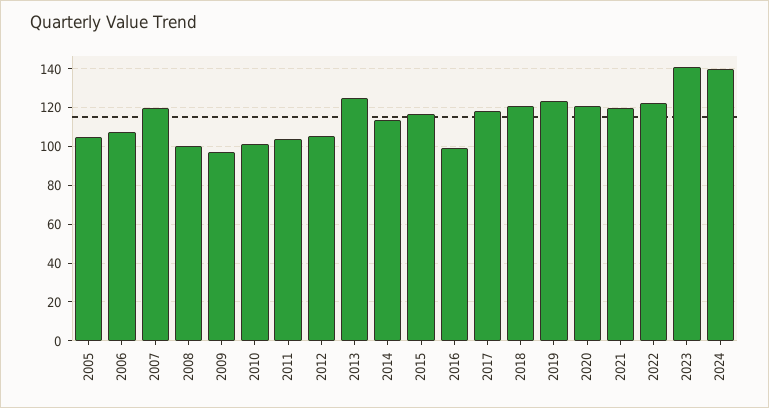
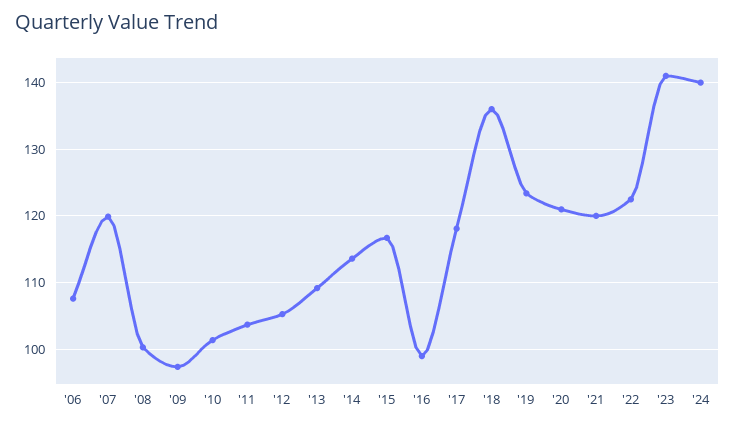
  {
-   "2005": 105,
    "2006": 108,
    "2007": 120,
    "2008": 100,
    "2009": 97,
    "2010": 101,
    "2011": 104,
    "2012": 105,
-   "2013": 125,
+   "2013": 109,
    "2014": 114,
    "2015": 117,
    "2016": 99,
    "2017": 118,
-   "2018": 120,
+   "2018": 136,
    "2019": 123,
    "2020": 121,
    "2021": 120,
    "2022": 123,
    "2023": 141,
    "2024": 140
  }

